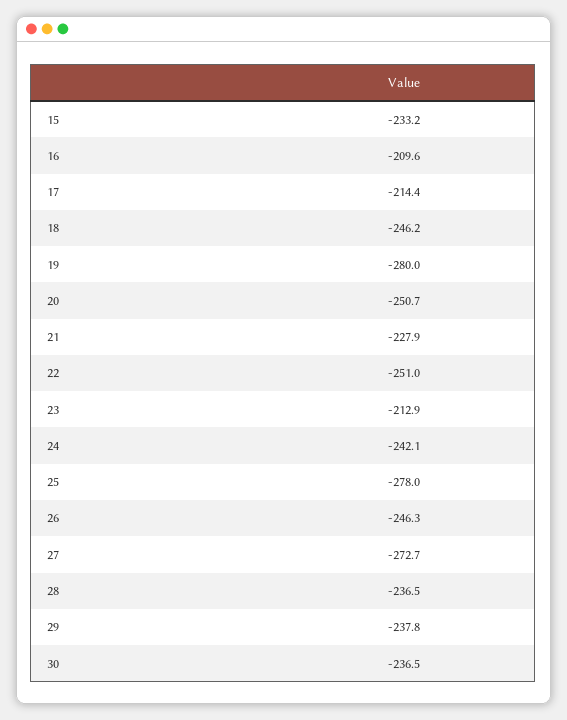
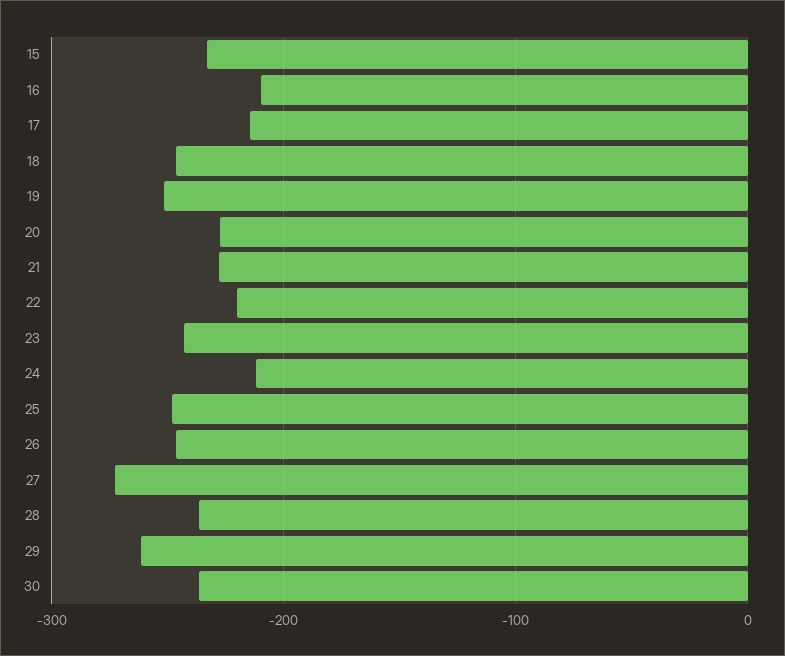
  {
    "15": -233.2,
    "16": -209.6,
    "17": -214.4,
    "18": -246.2,
-   "19": -280,
+   "19": -250,
-   "20": -250.7,
+   "20": -230,
    "21": -227.9,
-   "22": -251,
+   "22": -220,
-   "23": -212.9,
+   "23": -240,
-   "24": -242.1,
+   "24": -210,
-   "25": -278,
+   "25": -250,
    "26": -246.3,
    "27": -272.7,
    "28": -236.5,
-   "29": -237.8,
+   "29": -260,
    "30": -236.5
  }

